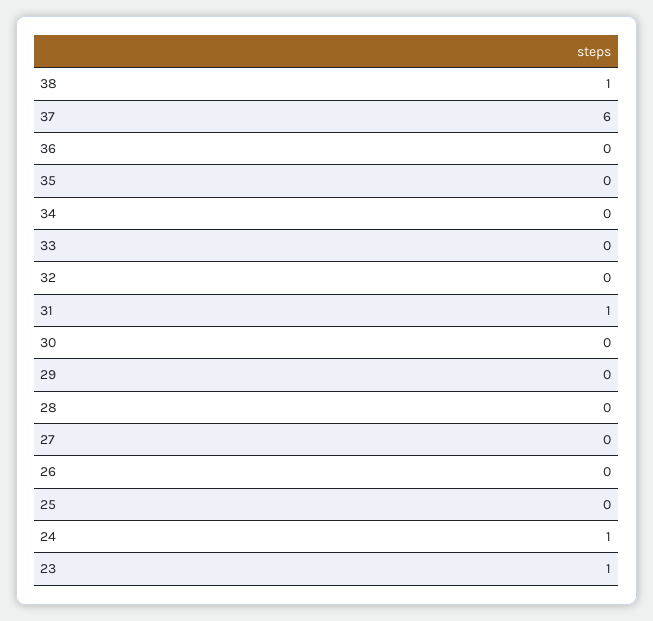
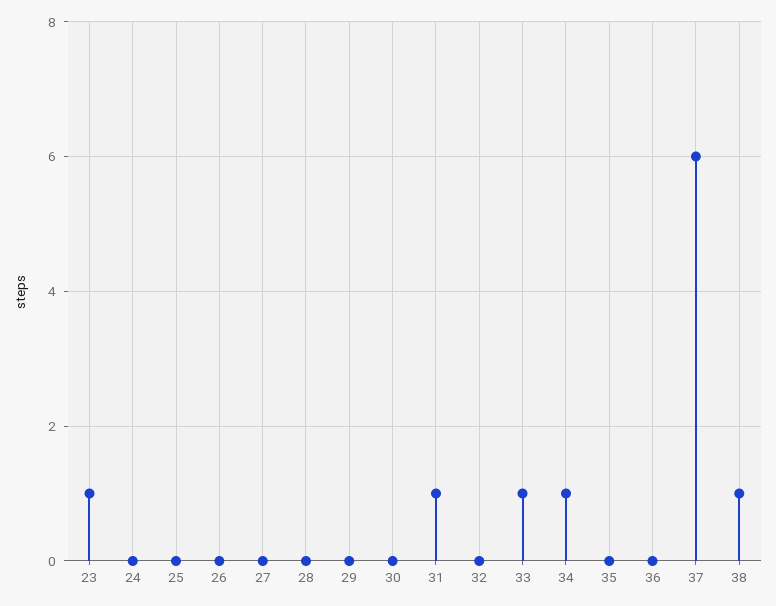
  {
    "38": 1,
    "37": 6,
    "36": 0,
    "35": 0,
-   "34": 0,
+   "34": 1,
-   "33": 0,
+   "33": 1,
    "32": 0,
    "31": 1,
    "30": 0,
    "29": 0,
    "28": 0,
    "27": 0,
    "26": 0,
    "25": 0,
-   "24": 1,
+   "24": 0,
    "23": 1
  }

